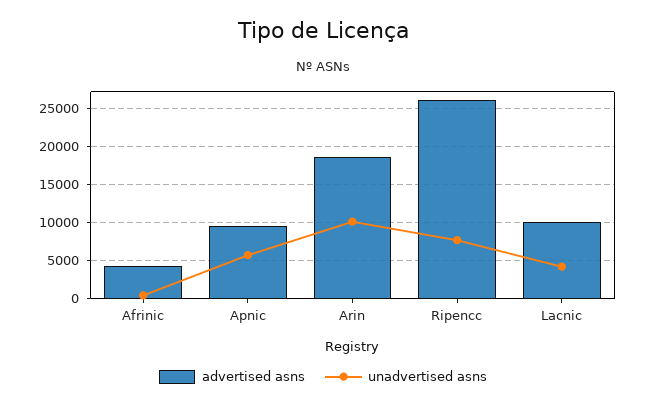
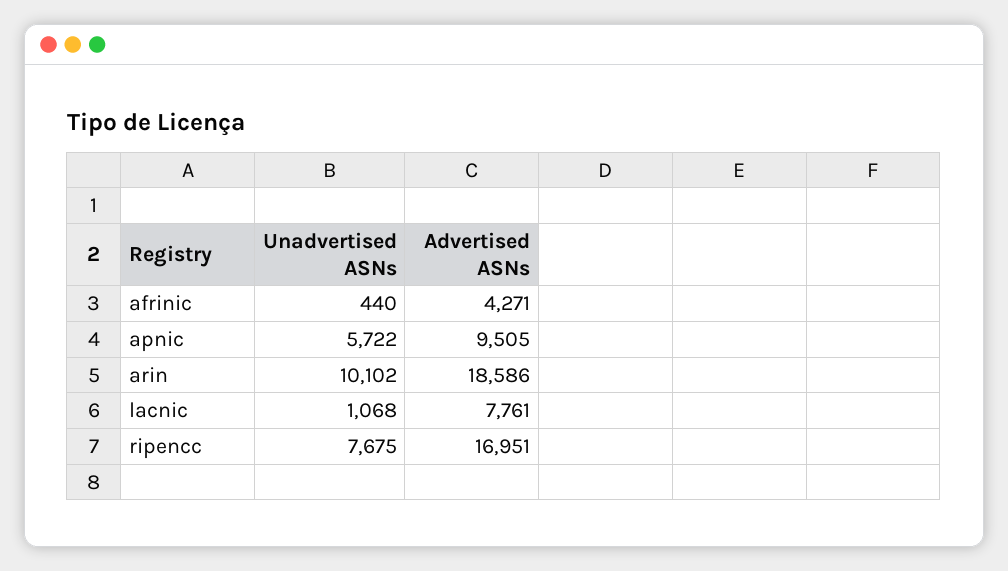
  {
    "advertised asns": {
      "Afrinic": 4271,
      "Apnic": 9505,
      "Arin": 18586,
-     "Ripencc": 26000,
+     "Ripencc": 16951,
-     "Lacnic": 10000
+     "Lacnic": 7761
    },
    "unadvertised asns": {
      "Afrinic": 440,
      "Apnic": 5722,
      "Arin": 10102,
      "Ripencc": 7675,
-     "Lacnic": 4000
+     "Lacnic": 1068
    }
  }

